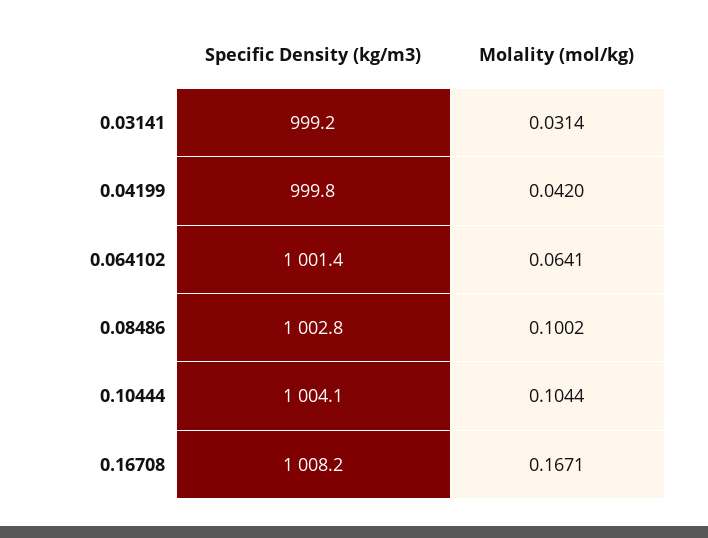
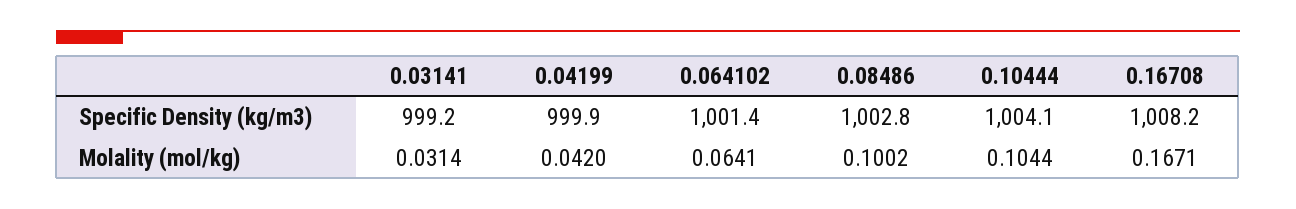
  {
    "Specific Density (kg/m3)": {
      "0.03141": 999.2,
-     "0.04199": 999.8,
+     "0.04199": 999.9,
      "0.064102": 1001.4,
      "0.08486": 1002.8,
      "0.10444": 1004.1,
      "0.16708": 1008.2
    },
    "Molality (mol/kg)": {
      "0.03141": 0.0314,
      "0.04199": 0.042,
      "0.064102": 0.0641,
      "0.08486": 0.1002,
      "0.10444": 0.1044,
      "0.16708": 0.1671
    }
  }

